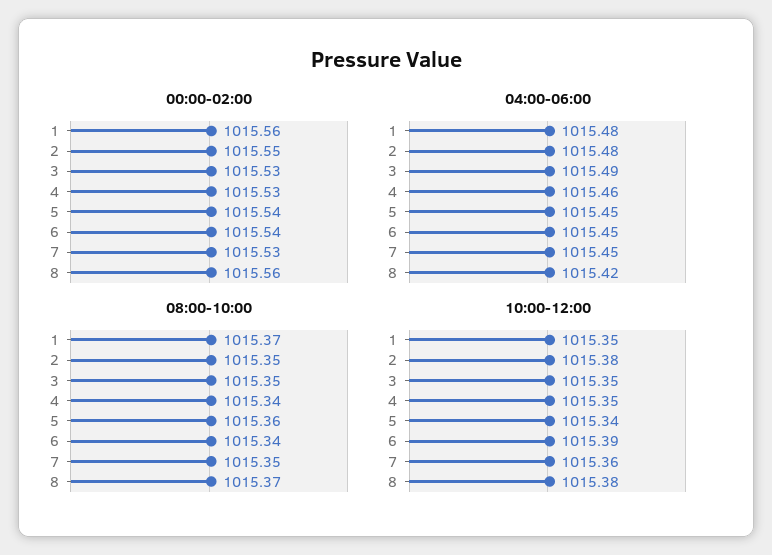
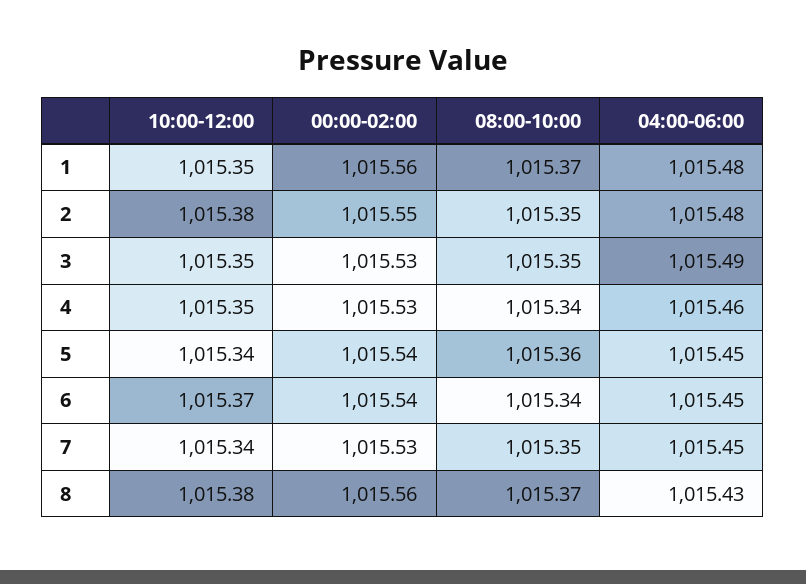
  {
    "00:00-02:00": {
      "1": 1015.56,
      "2": 1015.55,
      "3": 1015.53,
      "4": 1015.53,
      "5": 1015.54,
      "6": 1015.54,
      "7": 1015.53,
      "8": 1015.56
    },
    "04:00-06:00": {
      "1": 1015.48,
      "2": 1015.48,
      "3": 1015.49,
      "4": 1015.46,
      "5": 1015.45,
      "6": 1015.45,
      "7": 1015.45,
-     "8": 1015.42
+     "8": 1015.43
    },
    "08:00-10:00": {
      "1": 1015.37,
      "2": 1015.35,
      "3": 1015.35,
      "4": 1015.34,
      "5": 1015.36,
      "6": 1015.34,
      "7": 1015.35,
      "8": 1015.37
    },
    "10:00-12:00": {
      "1": 1015.35,
      "2": 1015.38,
      "3": 1015.35,
      "4": 1015.35,
      "5": 1015.34,
-     "6": 1015.39,
+     "6": 1015.37,
-     "7": 1015.36,
+     "7": 1015.34,
      "8": 1015.38
    }
  }

